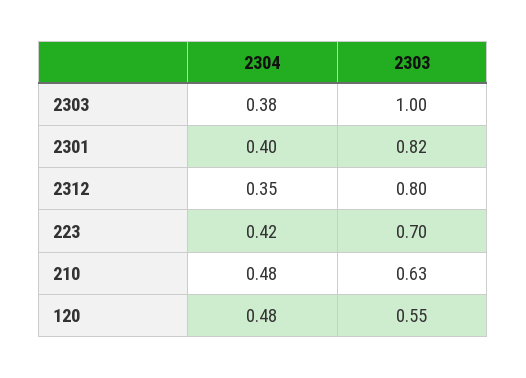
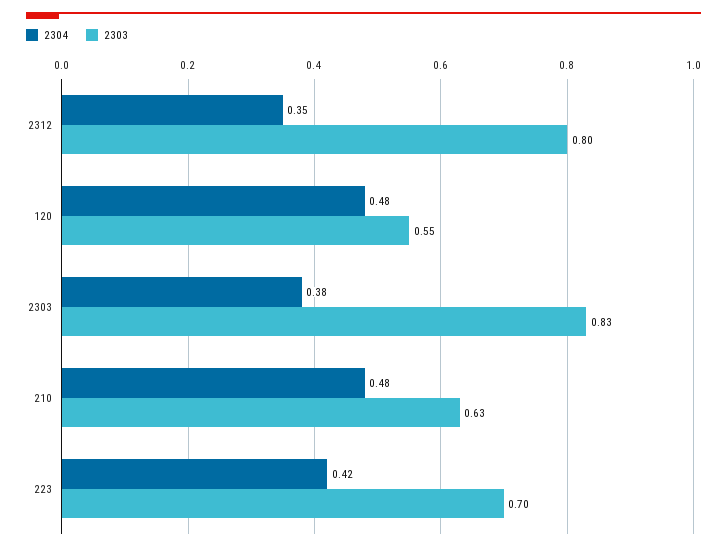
  {
    "2304": {
      "2303": 0.38,
-     "2301": 0.4,
      "2312": 0.35,
      "223": 0.42,
      "210": 0.48,
      "120": 0.48
    },
    "2303": {
-     "2303": 1,
+     "2303": 0.83,
-     "2301": 0.82,
      "2312": 0.8,
      "223": 0.7,
      "210": 0.63,
      "120": 0.55
    }
  }

